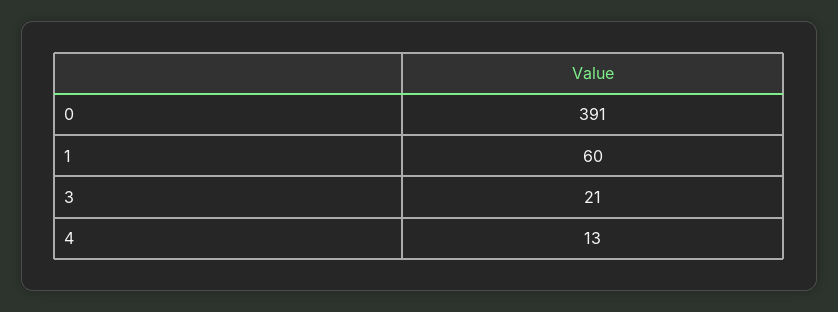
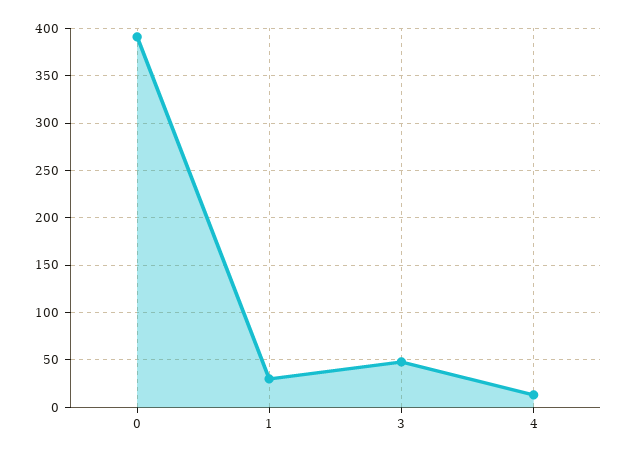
  {
    "0": 391,
-   "1": 60,
+   "1": 30,
-   "3": 21,
+   "3": 50,
    "4": 13
  }

